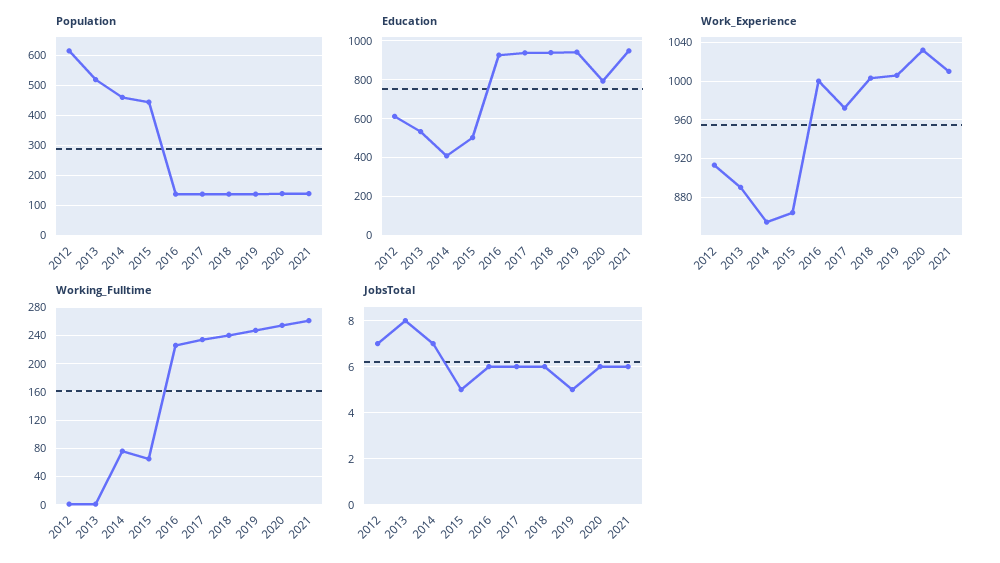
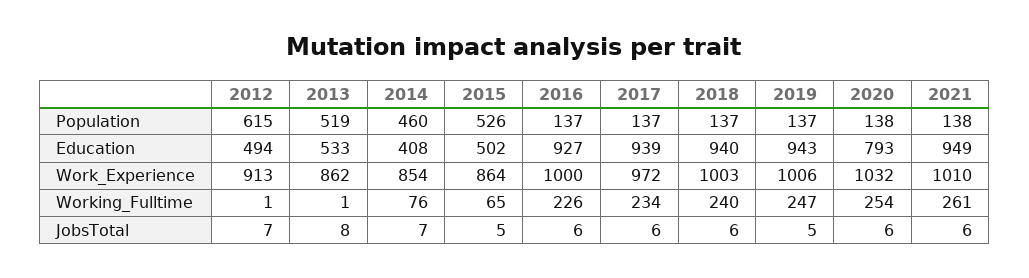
  {
    "Population": {
      "2012": 615,
      "2013": 519,
      "2014": 460,
-     "2015": 450,
+     "2015": 526,
      "2016": 137,
      "2017": 137,
      "2018": 137,
      "2019": 137,
      "2020": 138,
      "2021": 138
    },
    "Education": {
-     "2012": 600,
+     "2012": 494,
      "2013": 533,
      "2014": 408,
      "2015": 502,
      "2016": 927,
      "2017": 939,
      "2018": 940,
      "2019": 943,
      "2020": 793,
      "2021": 949
    },
    "Work_Experience": {
      "2012": 913,
-     "2013": 890,
+     "2013": 862,
      "2014": 854,
      "2015": 864,
      "2016": 1000,
      "2017": 972,
      "2018": 1003,
      "2019": 1006,
      "2020": 1032,
      "2021": 1010
    },
    "Working_Fulltime": {
      "2012": 1,
      "2013": 1,
      "2014": 76,
      "2015": 65,
      "2016": 226,
      "2017": 234,
      "2018": 240,
      "2019": 247,
      "2020": 254,
      "2021": 261
    },
    "JobsTotal": {
      "2012": 7,
      "2013": 8,
      "2014": 7,
      "2015": 5,
      "2016": 6,
      "2017": 6,
      "2018": 6,
      "2019": 5,
      "2020": 6,
      "2021": 6
    }
  }

